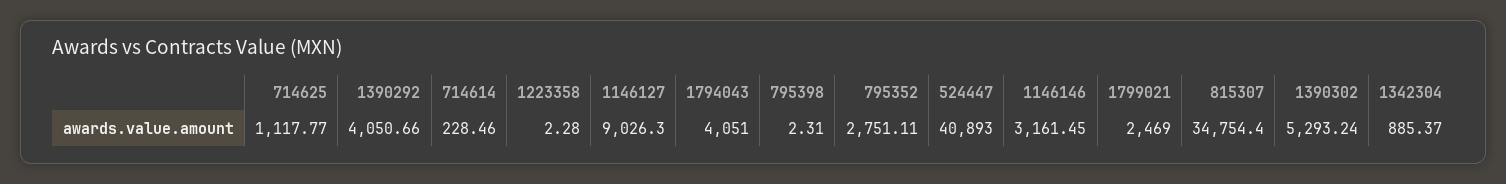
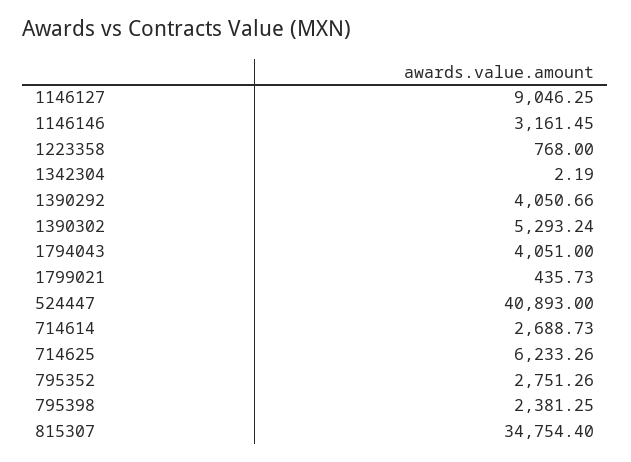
  {
-   "714625": 1117.77,
+   "714625": 6233.26,
    "1390292": 4050.66,
-   "714614": 228.46,
+   "714614": 2688.73,
-   "1223358": 2.28,
+   "1223358": 768,
-   "1146127": 9026.3,
+   "1146127": 9046.25,
    "1794043": 4051,
-   "795398": 2.31,
+   "795398": 2381.25,
-   "795352": 2751.11,
+   "795352": 2751.26,
    "524447": 40893,
    "1146146": 3161.45,
-   "1799021": 2469,
+   "1799021": 435.73,
    "815307": 34754.4,
    "1390302": 5293.24,
-   "1342304": 885.37
+   "1342304": 2.19
  }

